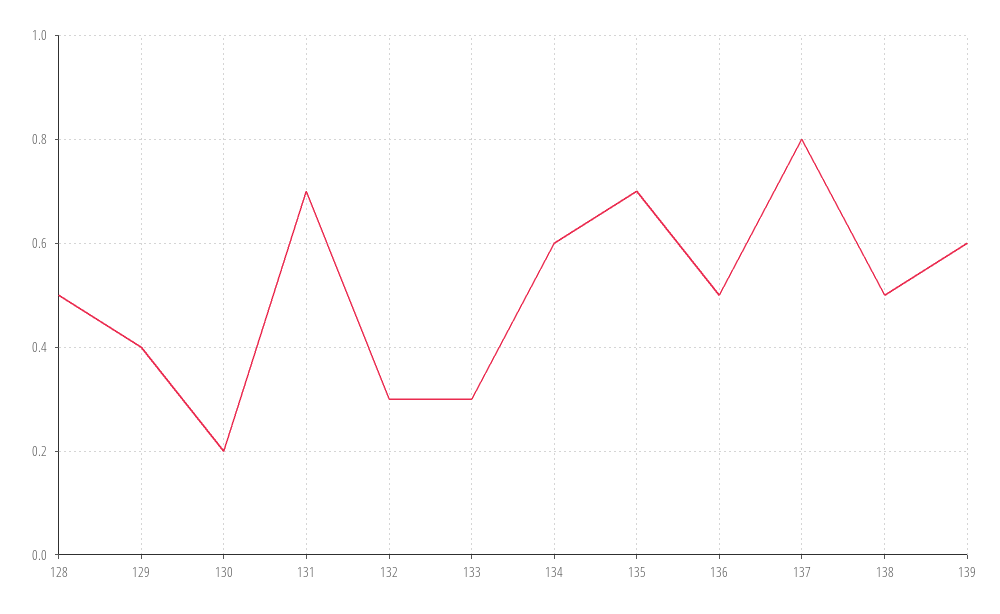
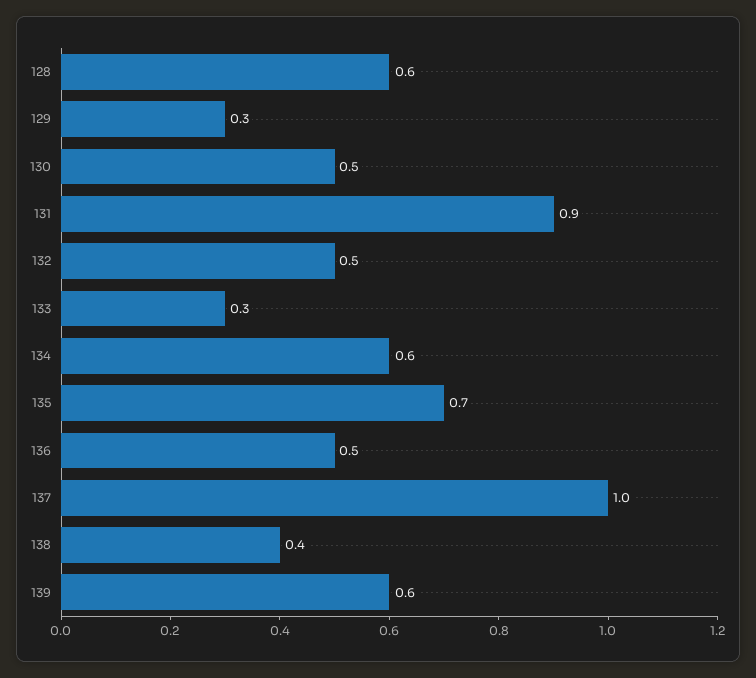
  {
-   "128": 0.5,
+   "128": 0.6,
-   "129": 0.4,
+   "129": 0.3,
-   "130": 0.2,
+   "130": 0.5,
-   "131": 0.7,
+   "131": 0.9,
-   "132": 0.3,
+   "132": 0.5,
    "133": 0.3,
    "134": 0.6,
    "135": 0.7,
    "136": 0.5,
-   "137": 0.8,
+   "137": 1,
-   "138": 0.5,
+   "138": 0.4,
    "139": 0.6
  }

